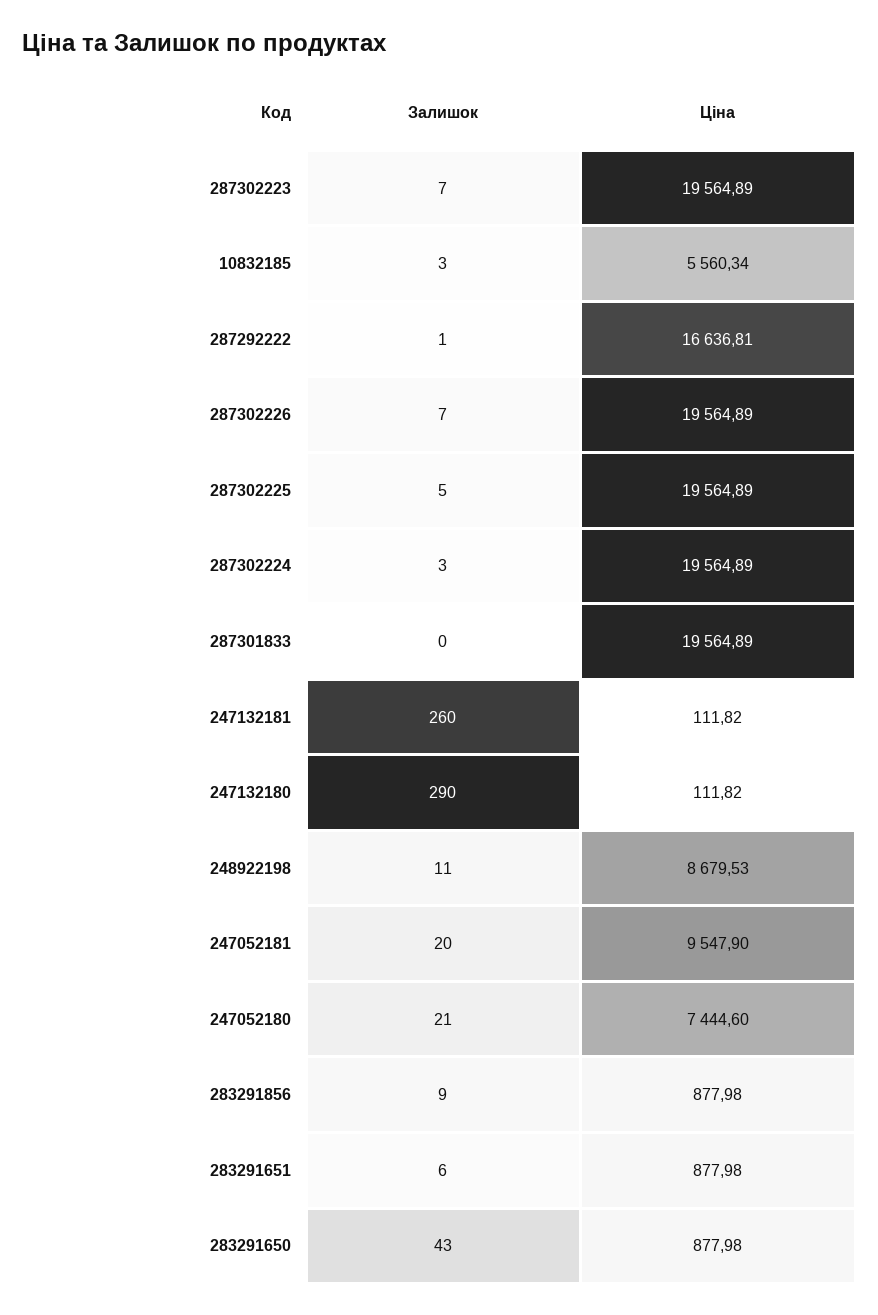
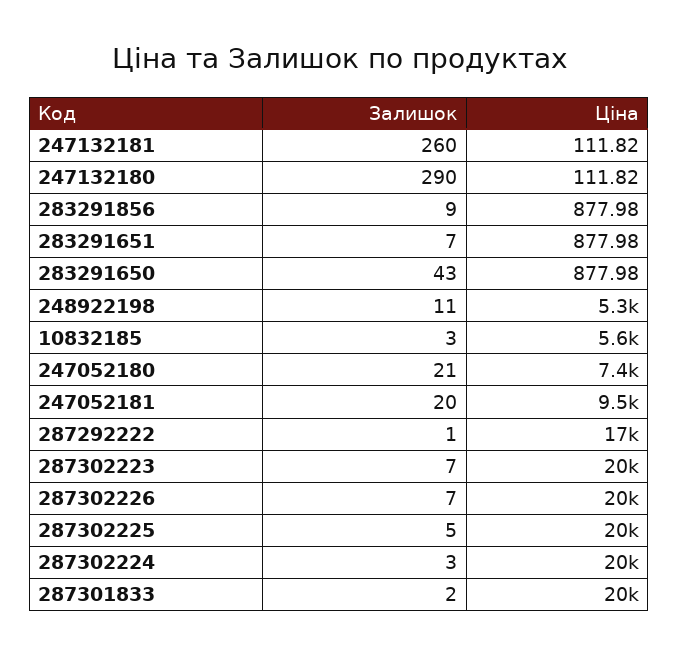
  {
    "Залишок": {
      "287302223": 7,
      "10832185": 3,
      "287292222": 1,
      "287302226": 7,
      "287302225": 5,
      "287302224": 3,
-     "287301833": 0,
+     "287301833": 2,
      "247132181": 260,
      "247132180": 290,
      "248922198": 11,
      "247052181": 20,
      "247052180": 21,
      "283291856": 9,
-     "283291651": 6,
+     "283291651": 7,
      "283291650": 43
    },
    "Ціна": {
      "287302223": 19564.89,
      "10832185": 5560.34,
      "287292222": 16636.81,
      "287302226": 19564.89,
      "287302225": 19564.89,
      "287302224": 19564.89,
      "287301833": 19564.89,
      "247132181": 111.82,
      "247132180": 111.82,
-     "248922198": 8679.53,
+     "248922198": 5300,
      "247052181": 9547.9,
      "247052180": 7444.6,
      "283291856": 877.98,
      "283291651": 877.98,
      "283291650": 877.98
    }
  }

